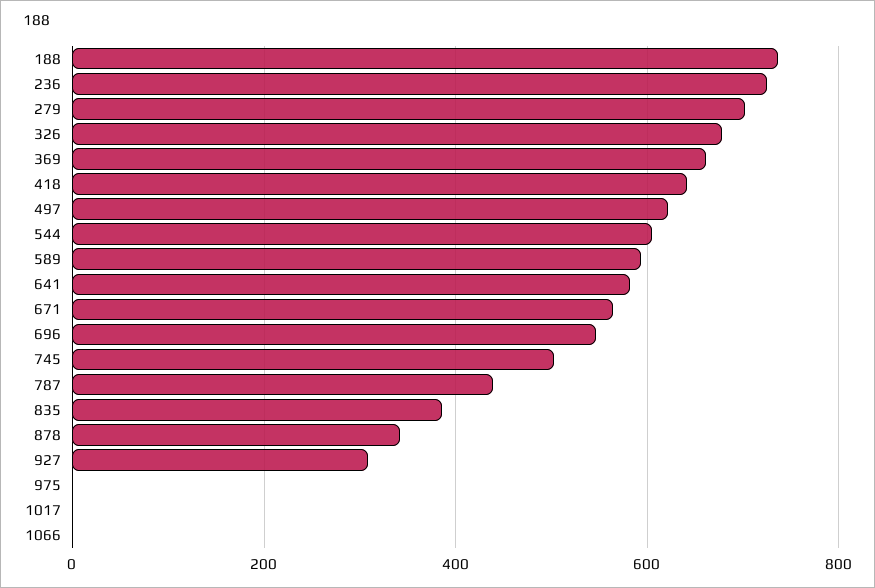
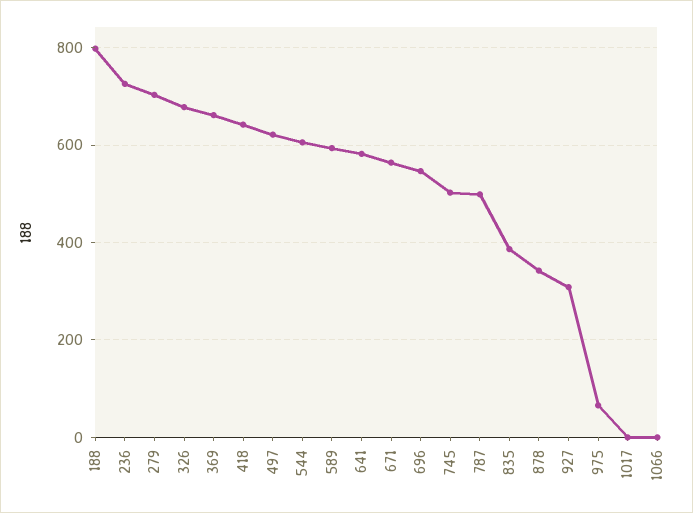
  {
-   "188": 740,
+   "188": 800,
    "236": 720,
    "279": 700,
    "326": 680,
    "369": 660,
    "418": 640,
    "497": 620,
    "544": 600,
    "589": 600,
    "641": 580,
    "671": 560,
    "696": 540,
    "745": 500,
-   "787": 440,
+   "787": 500,
    "835": 380,
    "878": 340,
    "927": 300,
-   "975": 0,
+   "975": 60,
    "1017": 0,
    "1066": 0
  }

